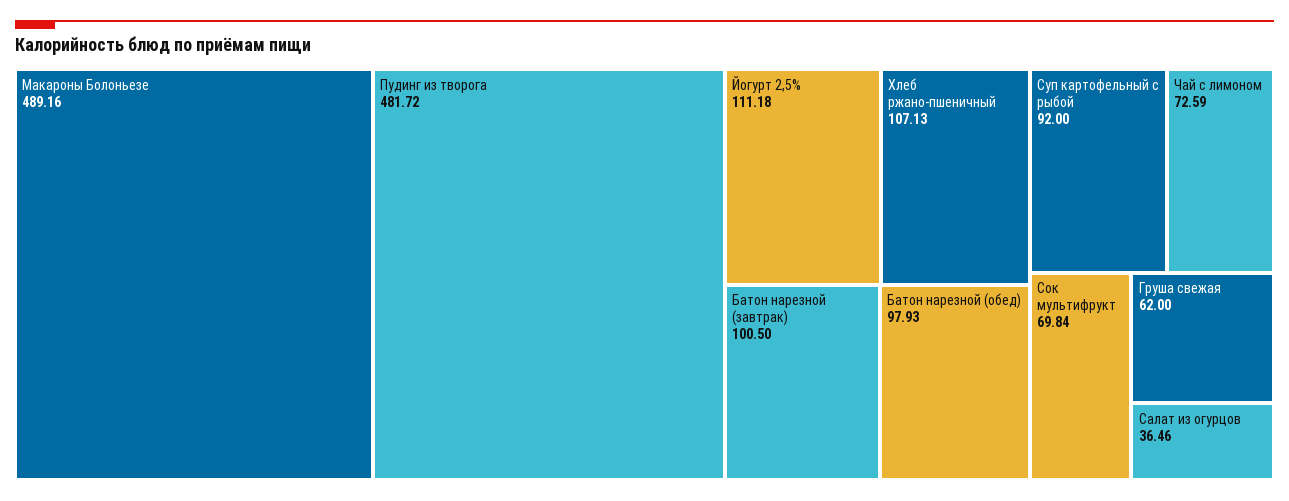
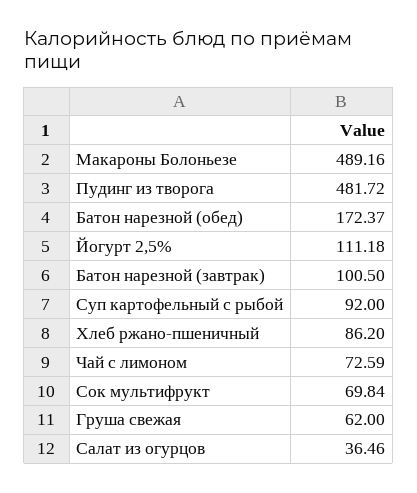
  {
    "Макароны Болоньезе": 489.16,
    "Пудинг из творога": 481.72,
    "Йогурт 2,5%": 111.18,
-   "Хлеб ржано-пшеничный": 107.13,
+   "Хлеб ржано-пшеничный": 86.2,
    "Батон нарезной (завтрак)": 100.5,
-   "Батон нарезной (обед)": 97.93,
+   "Батон нарезной (обед)": 172.37,
    "Суп картофельный с рыбой": 92,
    "Чай с лимоном": 72.59,
    "Сок мультифрукт": 69.84,
    "Груша свежая": 62,
    "Салат из огурцов": 36.46
  }

